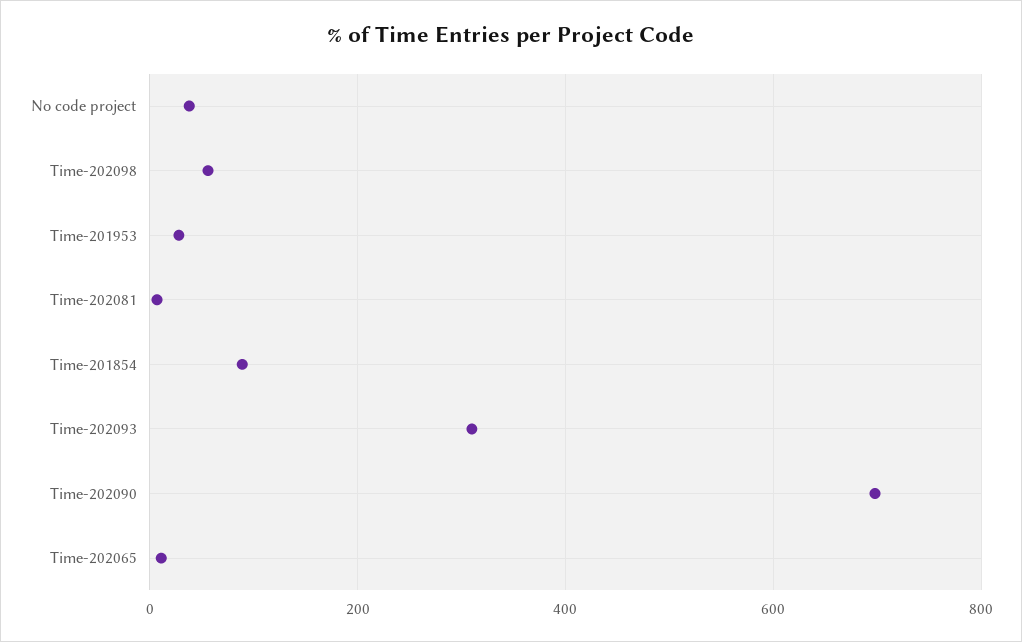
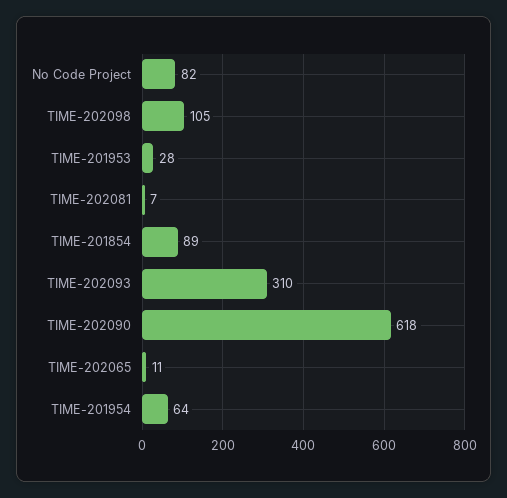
  {
-   "No code project": 40,
+   "No code project": 82,
-   "Time-202098": 60,
+   "Time-202098": 105,
    "Time-201953": 28,
    "Time-202081": 7,
    "Time-201854": 89,
    "Time-202093": 310,
-   "Time-202090": 700,
+   "Time-202090": 618,
-   "Time-202065": 11
+   "Time-202065": 11,
+   "TIME-201954": 64
  }

